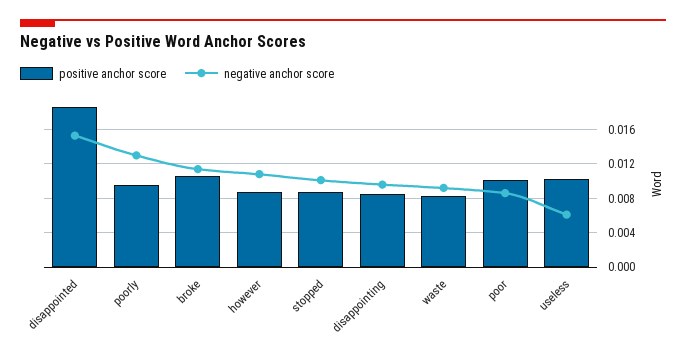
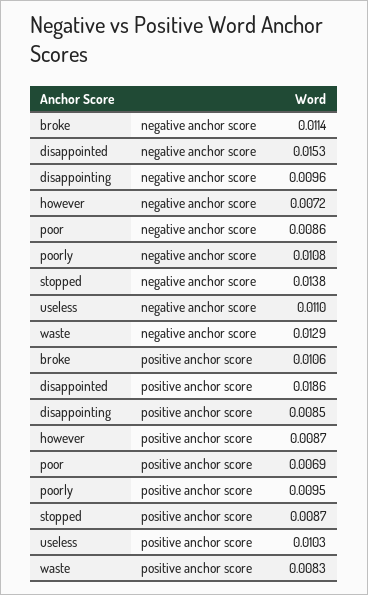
  {
    "positive anchor score": {
      "disappointed": 0.0186,
      "poorly": 0.0095,
      "broke": 0.0106,
      "however": 0.0087,
      "stopped": 0.0087,
      "disappointing": 0.0085,
      "waste": 0.0083,
-     "poor": 0.01,
+     "poor": 0.0069,
      "useless": 0.0103
    },
    "negative anchor score": {
      "disappointed": 0.0153,
-     "poorly": 0.013,
+     "poorly": 0.0108,
      "broke": 0.0114,
-     "however": 0.011,
+     "however": 0.0072,
-     "stopped": 0.01,
+     "stopped": 0.0138,
      "disappointing": 0.0096,
-     "waste": 0.009,
+     "waste": 0.0129,
      "poor": 0.0086,
-     "useless": 0.006
+     "useless": 0.011
    }
  }

